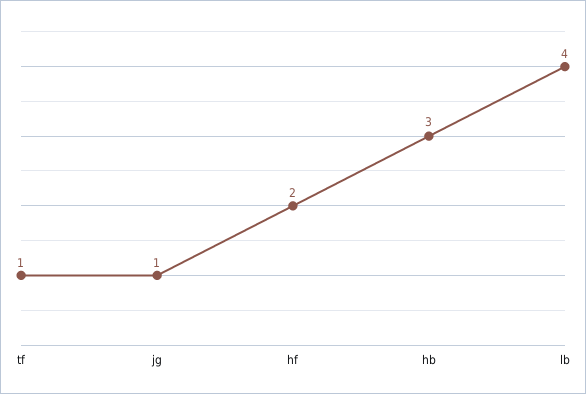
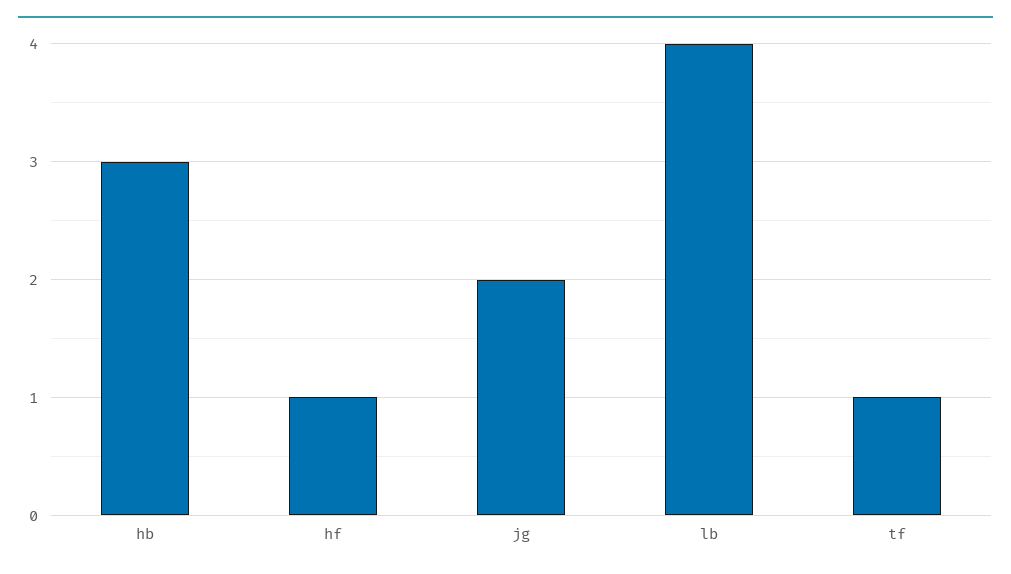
  {
    "tf": 1,
-   "jg": 1,
+   "jg": 2,
-   "hf": 2,
+   "hf": 1,
    "hb": 3,
    "lb": 4
  }

